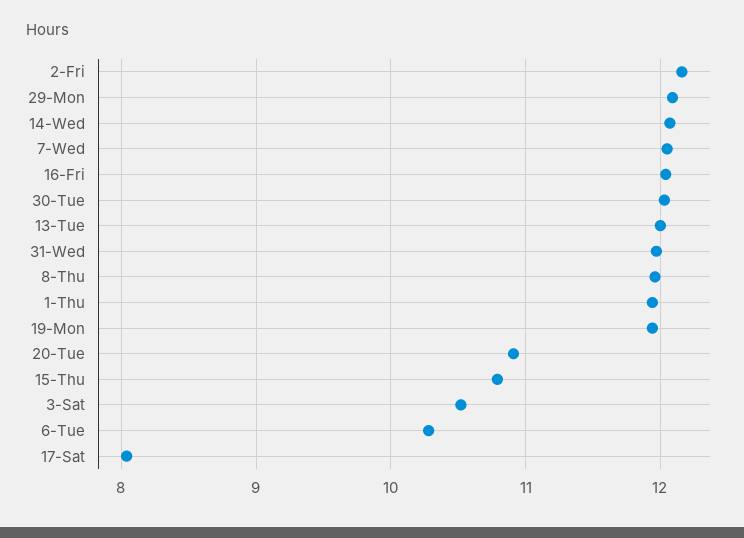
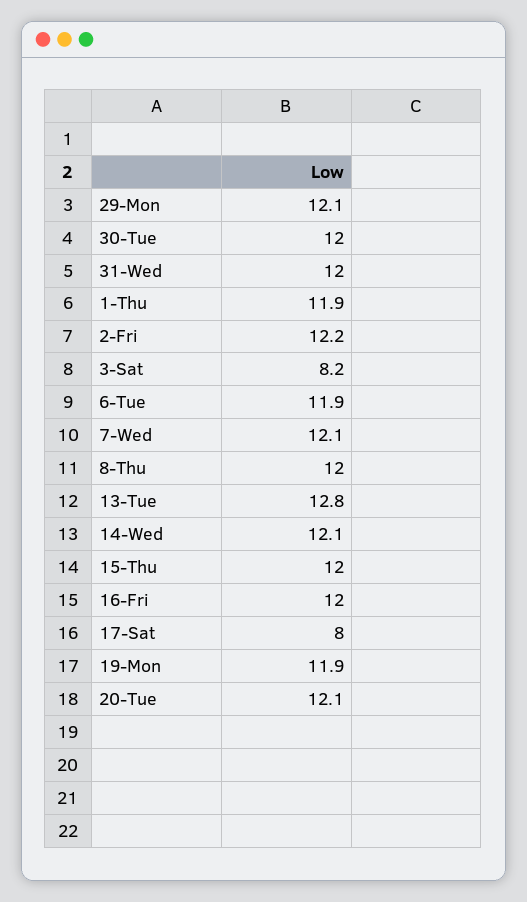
  {
    "2-Fri": 12.2,
    "29-Mon": 12.1,
    "14-Wed": 12.1,
    "7-Wed": 12.1,
    "16-Fri": 12,
    "30-Tue": 12,
-   "13-Tue": 12,
+   "13-Tue": 12.8,
    "31-Wed": 12,
    "8-Thu": 12,
    "1-Thu": 11.9,
    "19-Mon": 11.9,
-   "20-Tue": 10.9,
+   "20-Tue": 12.1,
-   "15-Thu": 10.8,
+   "15-Thu": 12,
-   "3-Sat": 10.5,
+   "3-Sat": 8.2,
-   "6-Tue": 10.3,
+   "6-Tue": 11.9,
    "17-Sat": 8
  }

